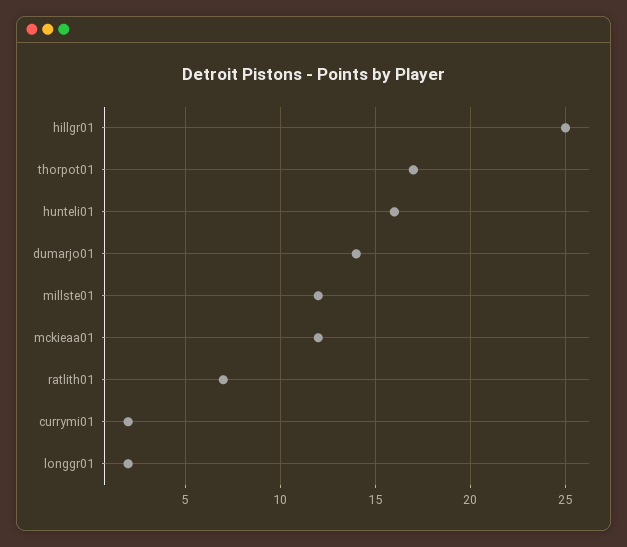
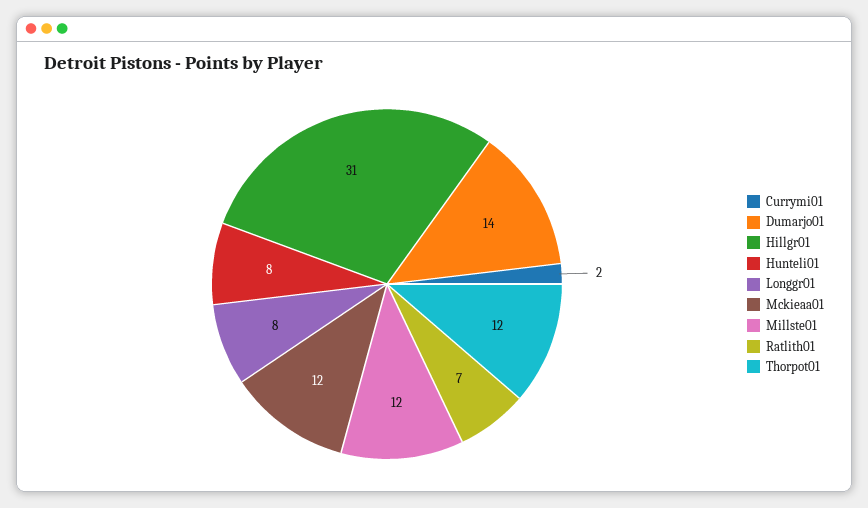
  {
-   "hillgr01": 25,
+   "hillgr01": 31,
-   "thorpot01": 17,
+   "thorpot01": 12,
-   "hunteli01": 16,
+   "hunteli01": 8,
    "dumarjo01": 14,
    "millste01": 12,
    "mckieaa01": 12,
    "ratlith01": 7,
    "currymi01": 2,
-   "longgr01": 2
+   "longgr01": 8
  }

